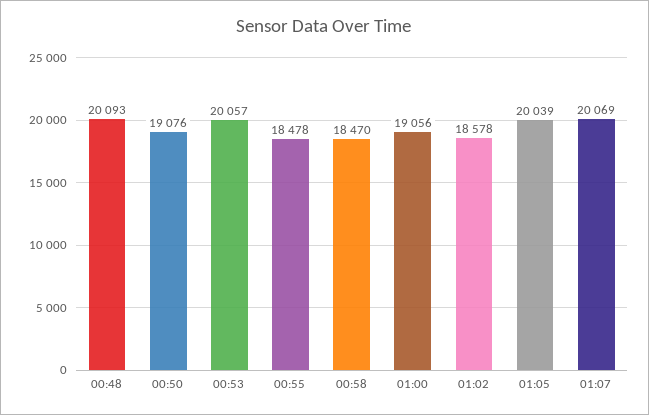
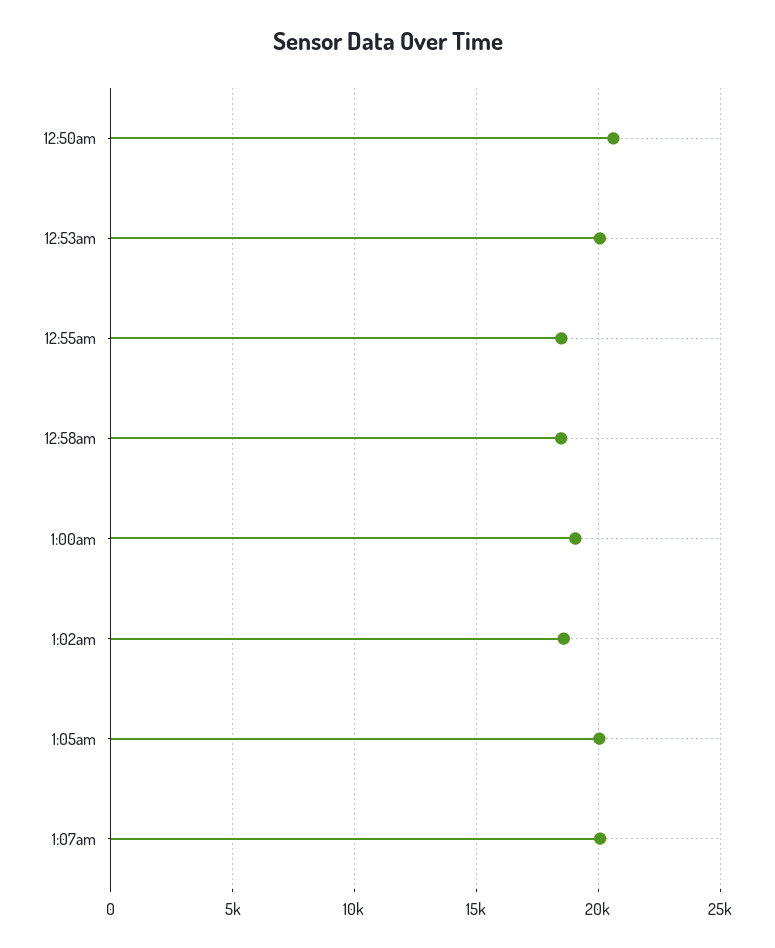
  {
-   "00:48": 20093,
-   "00:50": 19076,
+   "00:50": 20500,
    "00:53": 20057,
    "00:55": 18478,
    "00:58": 18470,
    "01:00": 19056,
    "01:02": 18578,
    "01:05": 20039,
    "01:07": 20069
  }

